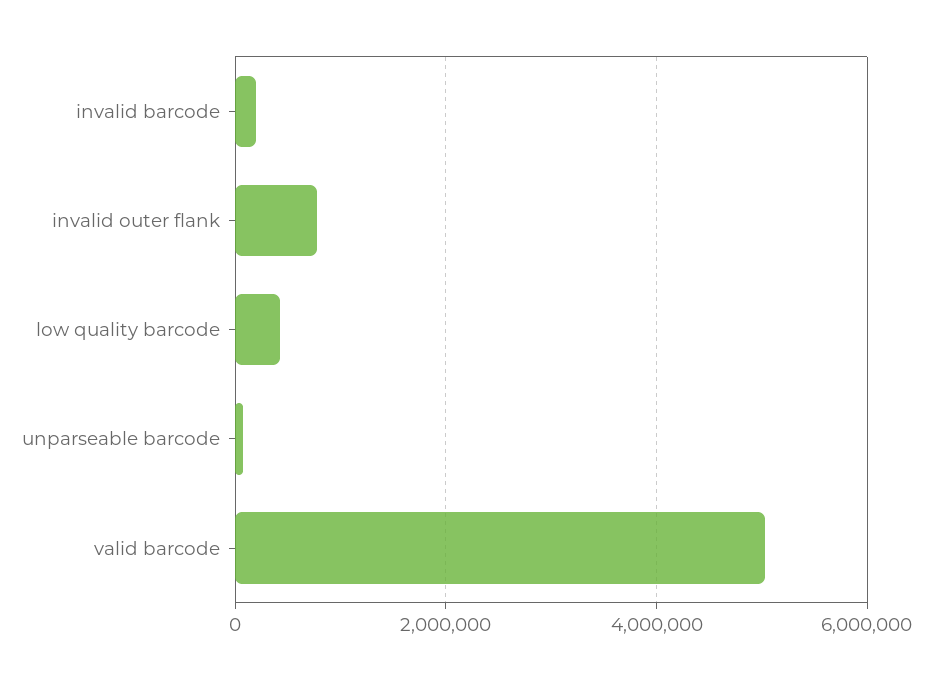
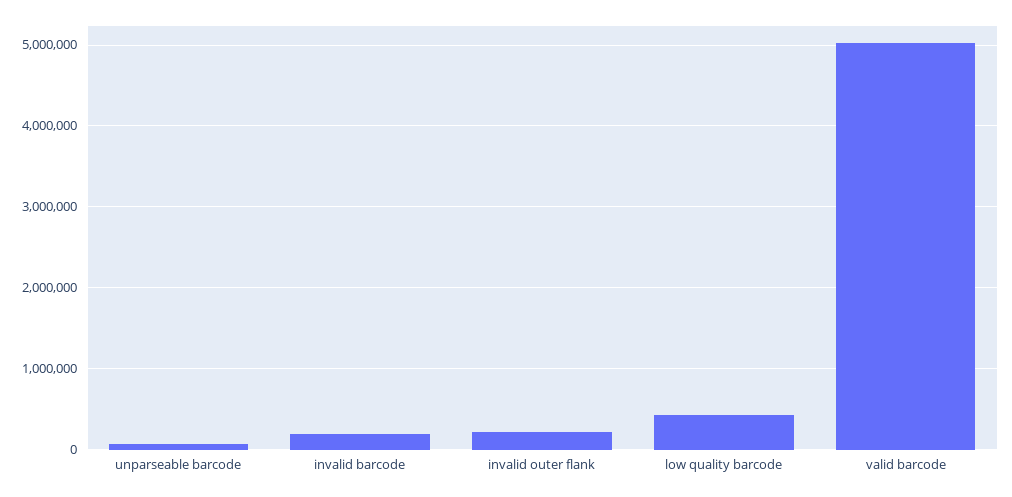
  {
    "invalid barcode": 200000,
-   "invalid outer flank": 800000,
+   "invalid outer flank": 200000,
    "low quality barcode": 400000,
    "unparseable barcode": 100000,
    "valid barcode": 5000000
  }

